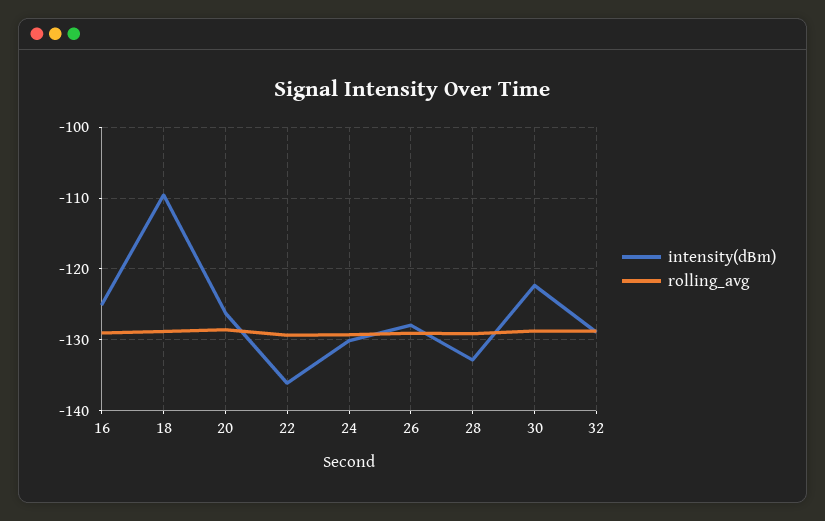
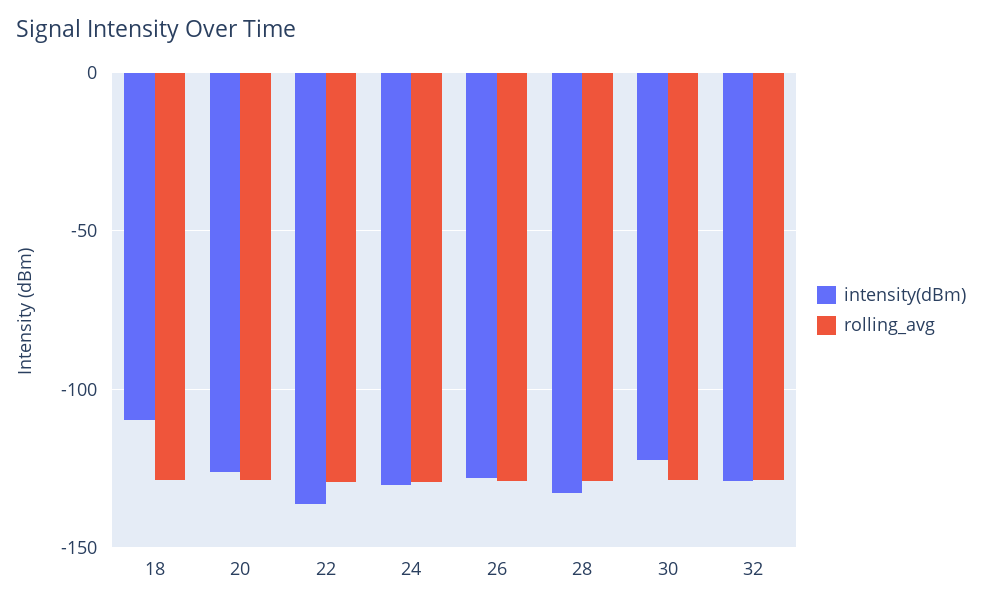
  {
    "intensity(dBm)": {
-     "16": -125,
      "18": -110,
      "20": -126,
      "22": -136,
      "24": -130,
      "26": -128,
      "28": -133,
      "30": -122,
      "32": -129
    },
    "rolling_avg": {
-     "16": -129,
      "18": -129,
      "20": -129,
      "22": -129,
      "24": -129,
      "26": -129,
      "28": -129,
      "30": -129,
      "32": -129
    }
  }

